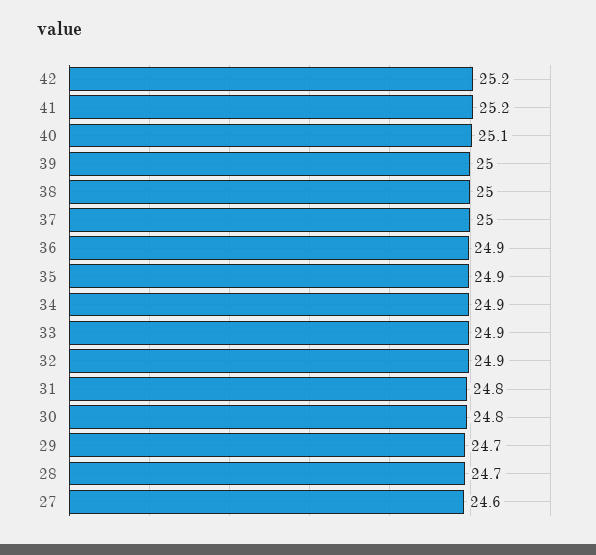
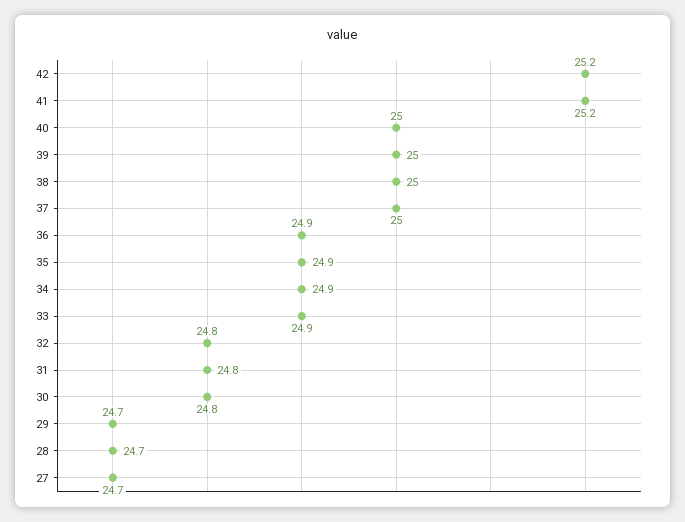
  {
    "42": 25.2,
    "41": 25.2,
-   "40": 25.1,
+   "40": 25,
    "39": 25,
    "38": 25,
    "37": 25,
    "36": 24.9,
    "35": 24.9,
    "34": 24.9,
    "33": 24.9,
-   "32": 24.9,
+   "32": 24.8,
    "31": 24.8,
    "30": 24.8,
    "29": 24.7,
    "28": 24.7,
-   "27": 24.6
+   "27": 24.7
  }

